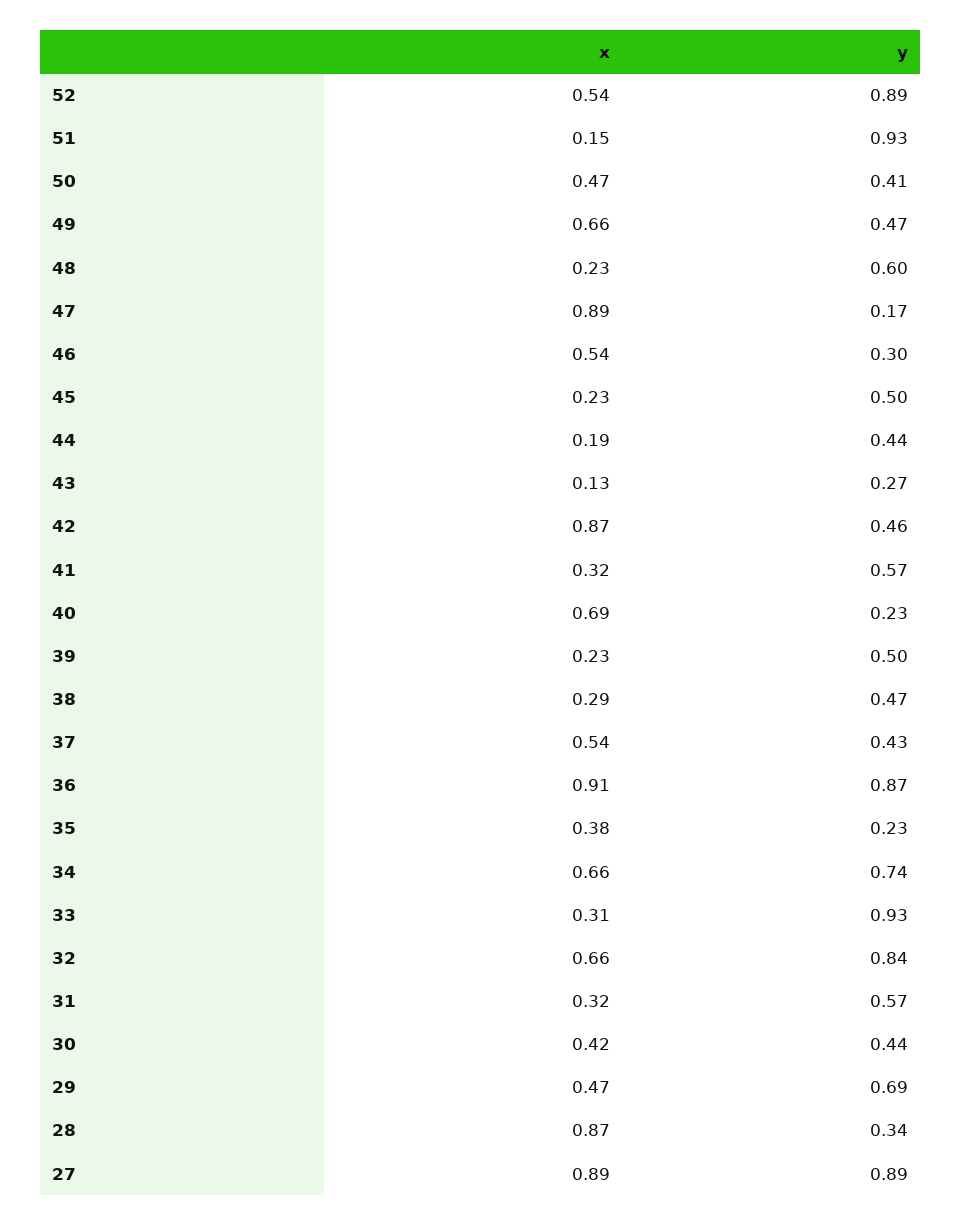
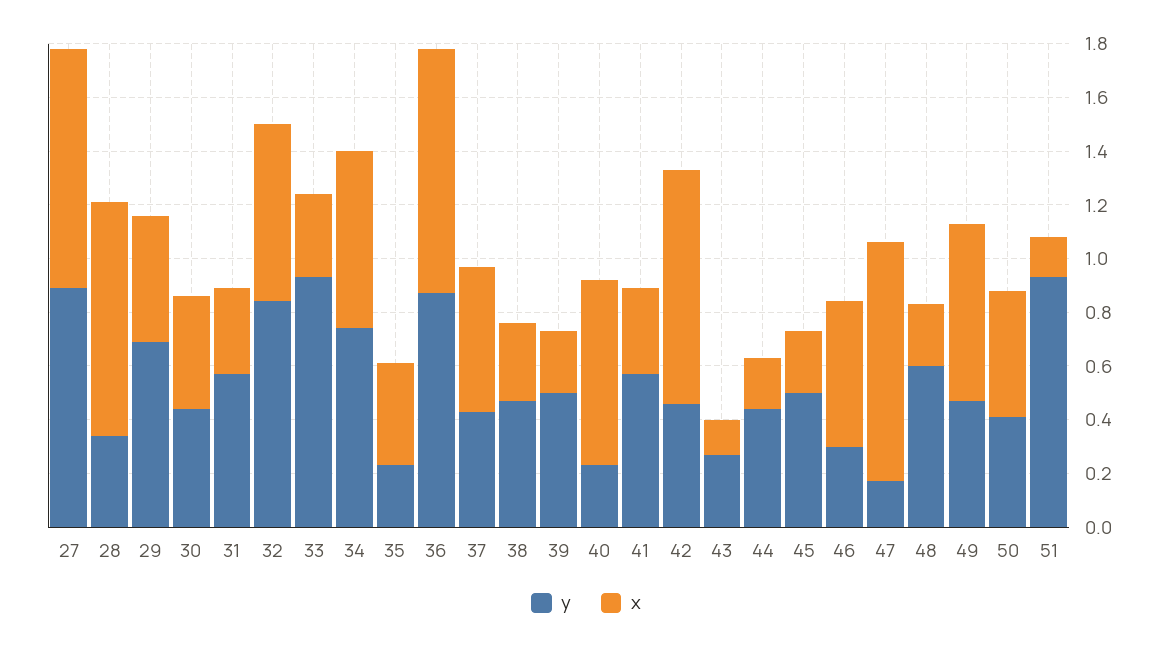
  {
    "x": {
-     "52": 0.54,
      "51": 0.15,
      "50": 0.47,
      "49": 0.66,
      "48": 0.23,
      "47": 0.89,
      "46": 0.54,
      "45": 0.23,
      "44": 0.19,
      "43": 0.13,
      "42": 0.87,
      "41": 0.32,
      "40": 0.69,
      "39": 0.23,
      "38": 0.29,
      "37": 0.54,
      "36": 0.91,
      "35": 0.38,
      "34": 0.66,
      "33": 0.31,
      "32": 0.66,
      "31": 0.32,
      "30": 0.42,
      "29": 0.47,
      "28": 0.87,
      "27": 0.89
    },
    "y": {
-     "52": 0.89,
      "51": 0.93,
      "50": 0.41,
      "49": 0.47,
      "48": 0.6,
      "47": 0.17,
      "46": 0.3,
      "45": 0.5,
      "44": 0.44,
      "43": 0.27,
      "42": 0.46,
      "41": 0.57,
      "40": 0.23,
      "39": 0.5,
      "38": 0.47,
      "37": 0.43,
      "36": 0.87,
      "35": 0.23,
      "34": 0.74,
      "33": 0.93,
      "32": 0.84,
      "31": 0.57,
      "30": 0.44,
      "29": 0.69,
      "28": 0.34,
      "27": 0.89
    }
  }

